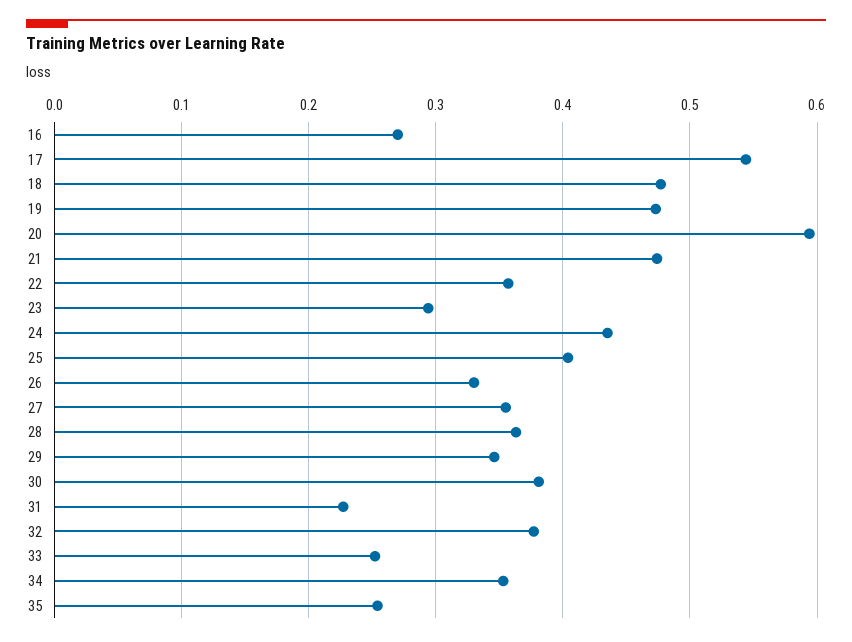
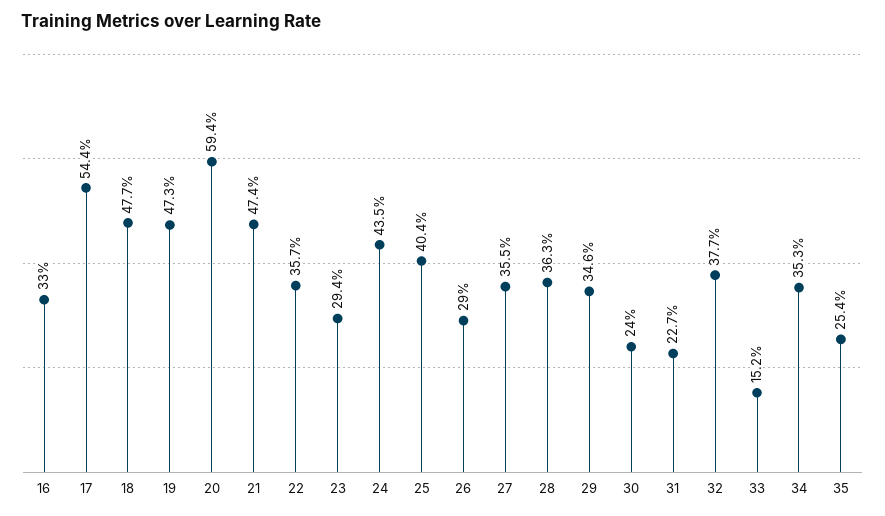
  {
-   "16": 0.27,
+   "16": 0.33,
    "17": 0.544,
    "18": 0.477,
    "19": 0.473,
    "20": 0.594,
    "21": 0.474,
    "22": 0.357,
    "23": 0.294,
    "24": 0.435,
    "25": 0.404,
-   "26": 0.33,
+   "26": 0.29,
    "27": 0.355,
    "28": 0.363,
    "29": 0.346,
-   "30": 0.38,
+   "30": 0.24,
    "31": 0.227,
    "32": 0.377,
-   "33": 0.25,
+   "33": 0.152,
    "34": 0.353,
    "35": 0.254
  }

